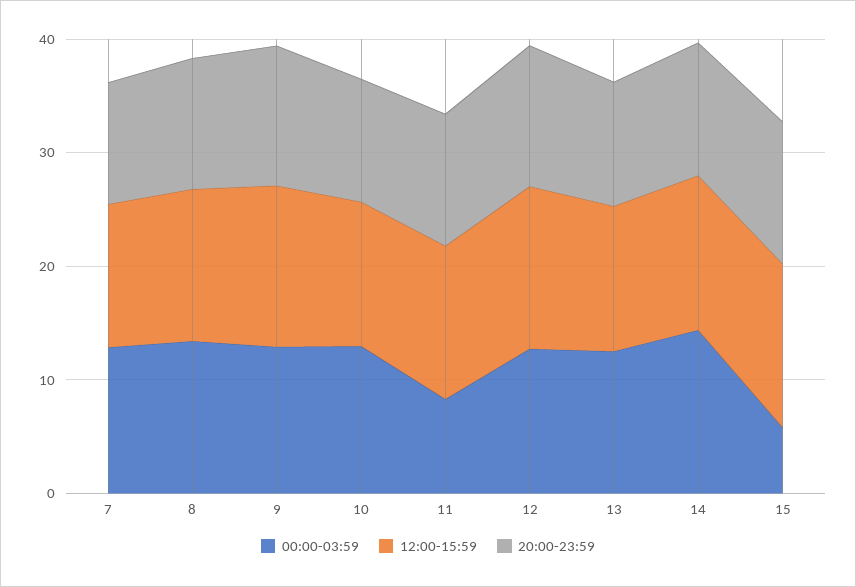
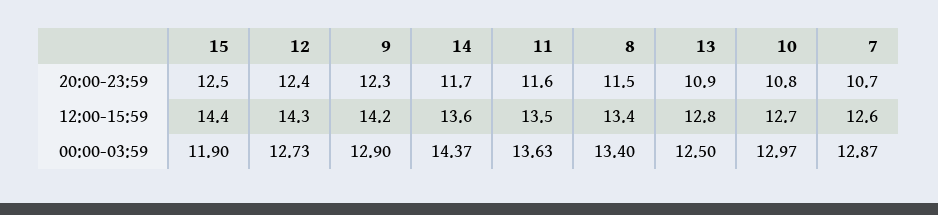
  {
    "00:00-03:59": {
      "7": 12.87,
      "8": 13.4,
      "9": 12.9,
      "10": 12.97,
-     "11": 8,
+     "11": 13.63,
      "12": 12.73,
      "13": 12.5,
      "14": 14.37,
-     "15": 6
+     "15": 11.9
    },
    "12:00-15:59": {
      "7": 12.6,
      "8": 13.4,
      "9": 14.2,
      "10": 12.7,
      "11": 13.5,
      "12": 14.3,
      "13": 12.8,
      "14": 13.6,
      "15": 14.4
    },
    "20:00-23:59": {
      "7": 10.7,
      "8": 11.5,
      "9": 12.3,
      "10": 10.8,
      "11": 11.6,
      "12": 12.4,
      "13": 10.9,
      "14": 11.7,
      "15": 12.5
    }
  }

